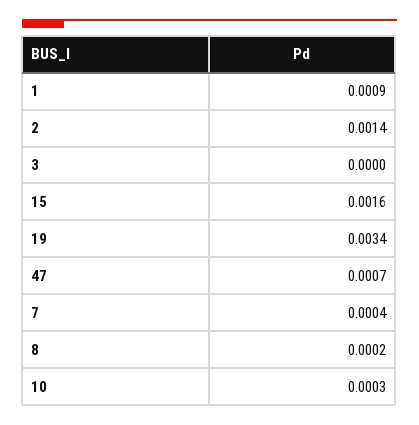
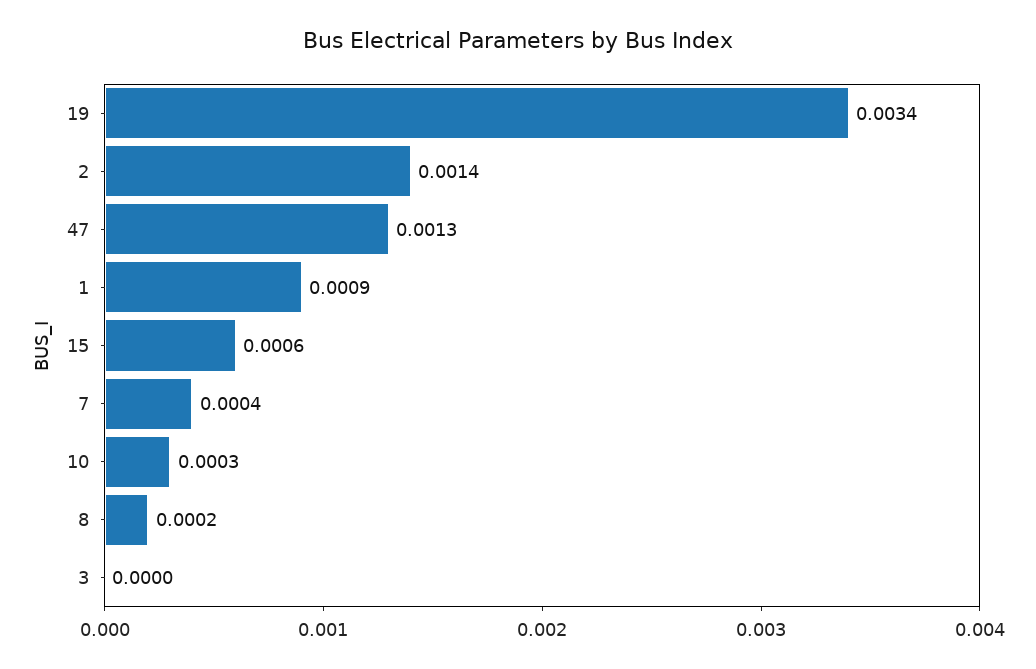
  {
    "1": 0.0009,
    "2": 0.0014,
    "3": 0,
-   "15": 0.0016,
+   "15": 0.0006,
    "19": 0.0034,
-   "47": 0.0007,
+   "47": 0.0013,
    "7": 0.0004,
    "8": 0.0002,
    "10": 0.0003
  }

